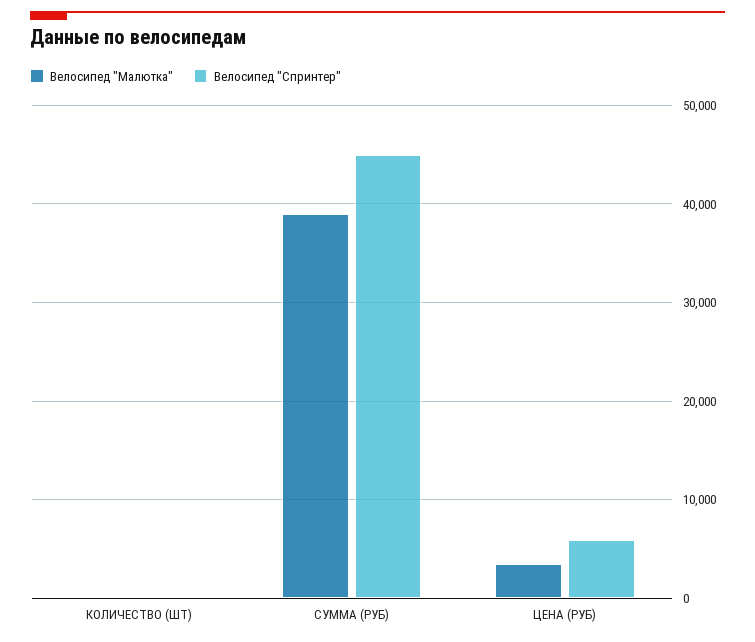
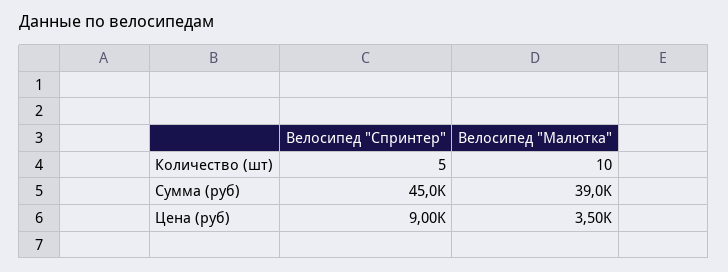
  {
    "Велосипед \"Малютка\"": {
      "КОЛИЧЕСТВО (ШТ)": 10,
      "СУММА (РУБ)": 39000,
      "ЦЕНА (РУБ)": 3500
    },
    "Велосипед \"Спринтер\"": {
      "КОЛИЧЕСТВО (ШТ)": 5,
      "СУММА (РУБ)": 45000,
-     "ЦЕНА (РУБ)": 6000
+     "ЦЕНА (РУБ)": 9000
    }
  }

